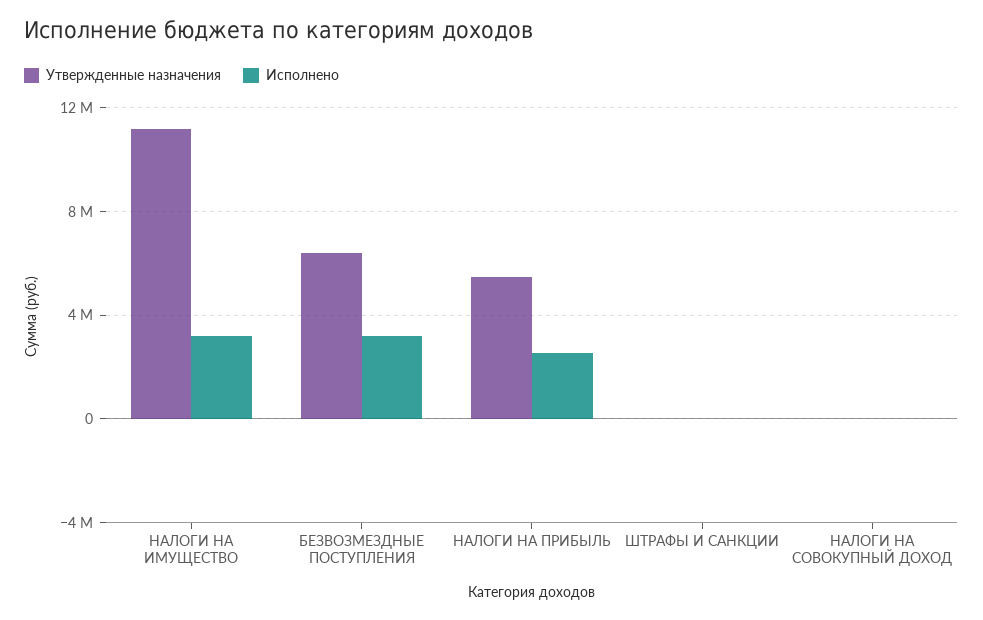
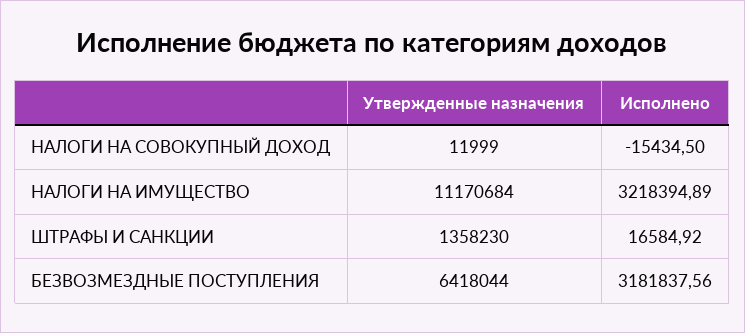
  {
    "Утвержденные назначения": {
      "НАЛОГИ НА ИМУЩЕСТВО": 11170684,
      "БЕЗВОЗМЕЗДНЫЕ ПОСТУПЛЕНИЯ": 6418044,
-     "НАЛОГИ НА ПРИБЫЛЬ": 5500000,
-     "ШТРАФЫ И САНКЦИИ": 0,
+     "ШТРАФЫ И САНКЦИИ": 1358230,
      "НАЛОГИ НА СОВОКУПНЫЙ ДОХОД": 11999
    },
    "Исполнено": {
      "НАЛОГИ НА ИМУЩЕСТВО": 3218394.89,
      "БЕЗВОЗМЕЗДНЫЕ ПОСТУПЛЕНИЯ": 3181837.56,
-     "НАЛОГИ НА ПРИБЫЛЬ": 2500000,
      "ШТРАФЫ И САНКЦИИ": 16584.92,
      "НАЛОГИ НА СОВОКУПНЫЙ ДОХОД": -15434.5
    }
  }

